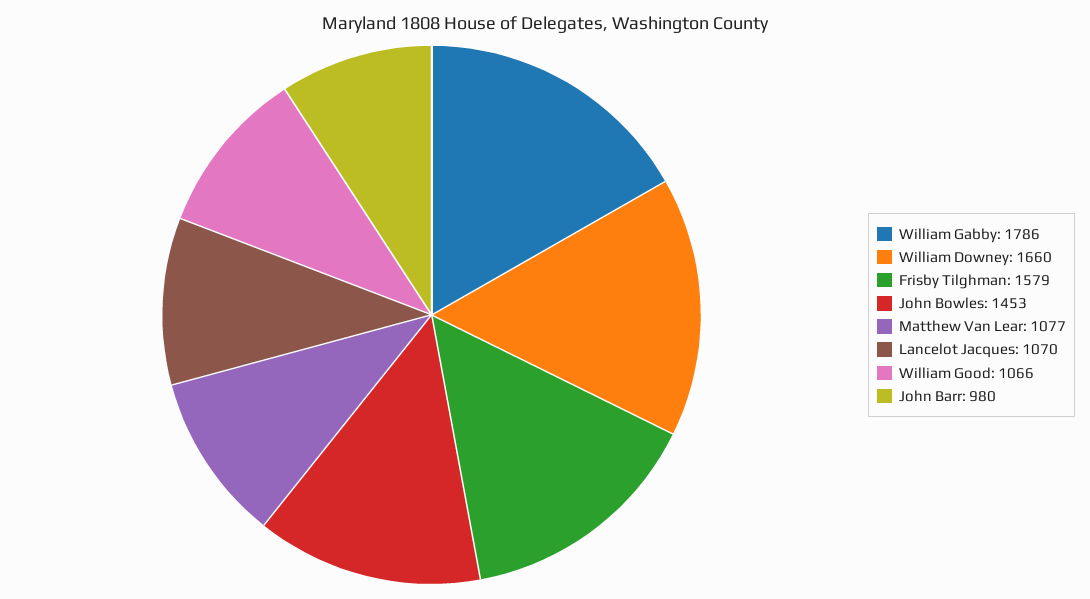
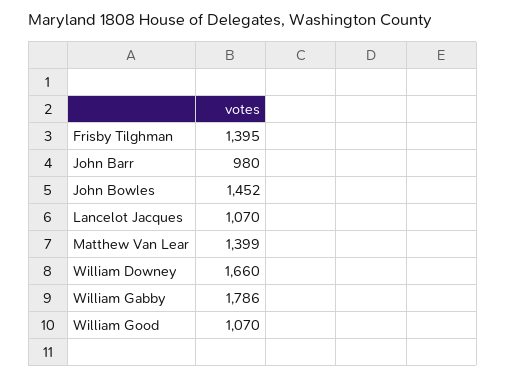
  {
    "William Gabby": 1786,
    "William Downey": 1660,
-   "Frisby Tilghman": 1579,
+   "Frisby Tilghman": 1395,
-   "John Bowles": 1453,
+   "John Bowles": 1452,
-   "Matthew Van Lear": 1077,
+   "Matthew Van Lear": 1399,
    "Lancelot Jacques": 1070,
-   "William Good": 1066,
+   "William Good": 1070,
    "John Barr": 980
  }

